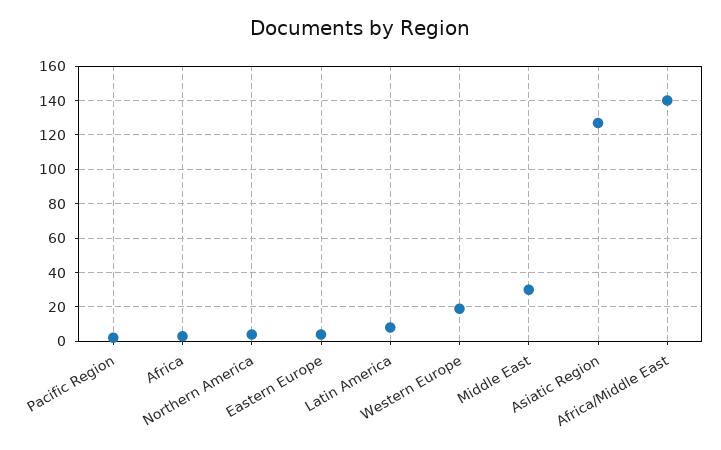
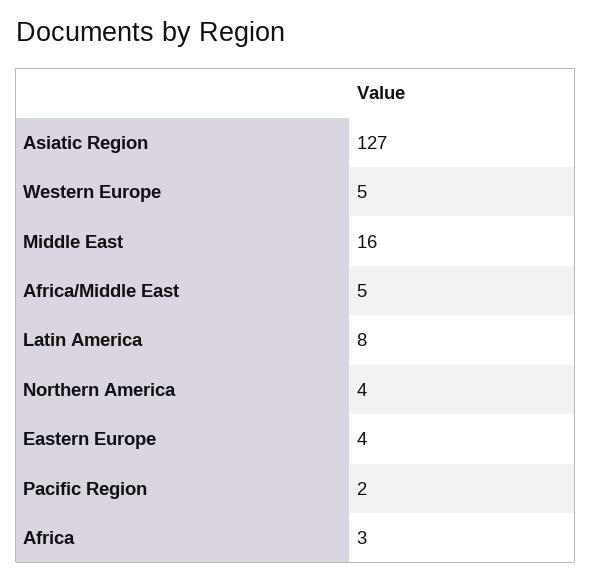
  {
    "Pacific Region": 2,
    "Africa": 3,
    "Northern America": 4,
    "Eastern Europe": 4,
    "Latin America": 8,
-   "Western Europe": 20,
+   "Western Europe": 5,
-   "Middle East": 30,
+   "Middle East": 16,
    "Asiatic Region": 127,
-   "Africa/Middle East": 140
+   "Africa/Middle East": 5
  }

